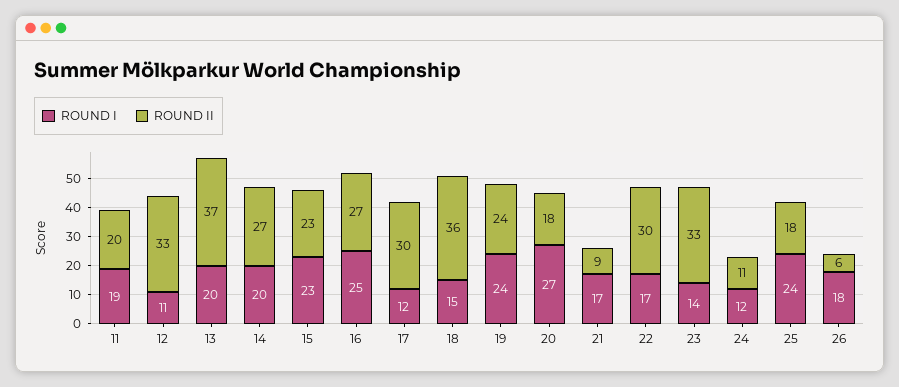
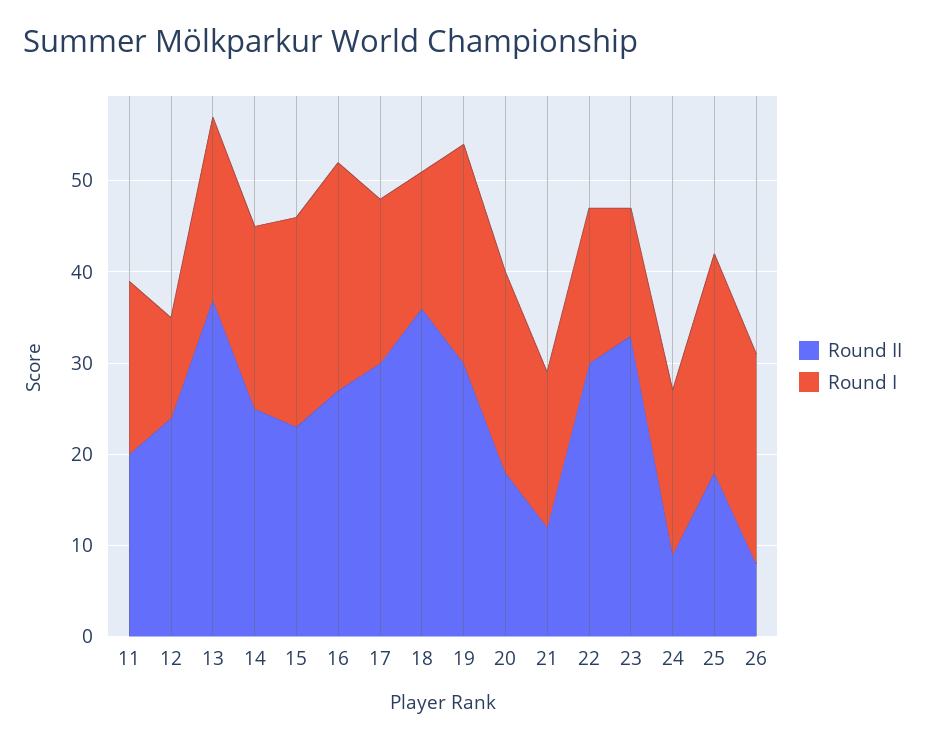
  {
    "ROUND I": {
      "11": 19,
      "12": 11,
      "13": 20,
      "14": 20,
      "15": 23,
      "16": 25,
-     "17": 12,
+     "17": 18,
      "18": 15,
      "19": 24,
-     "20": 27,
+     "20": 22,
      "21": 17,
      "22": 17,
      "23": 14,
-     "24": 12,
+     "24": 18,
      "25": 24,
-     "26": 18
+     "26": 23
    },
    "ROUND II": {
      "11": 20,
-     "12": 33,
+     "12": 24,
      "13": 37,
-     "14": 27,
+     "14": 25,
      "15": 23,
      "16": 27,
      "17": 30,
      "18": 36,
-     "19": 24,
+     "19": 30,
      "20": 18,
-     "21": 9,
+     "21": 12,
      "22": 30,
      "23": 33,
-     "24": 11,
+     "24": 9,
      "25": 18,
-     "26": 6
+     "26": 8
    }
  }

